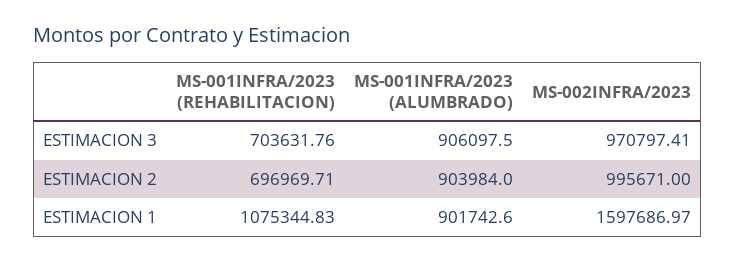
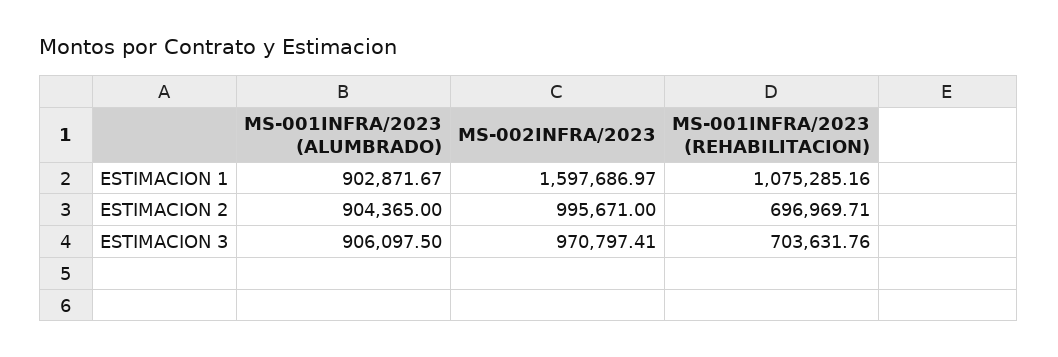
  {
    "MS-001INFRA/2023 (REHABILITACION)": {
      "ESTIMACION 3": 703631.76,
      "ESTIMACION 2": 696969.71,
-     "ESTIMACION 1": 1075344.83
+     "ESTIMACION 1": 1075285.16
    },
    "MS-001INFRA/2023 (ALUMBRADO)": {
      "ESTIMACION 3": 906097.5,
-     "ESTIMACION 2": 903984,
+     "ESTIMACION 2": 904365,
-     "ESTIMACION 1": 901742.6
+     "ESTIMACION 1": 902871.67
    },
    "MS-002INFRA/2023": {
      "ESTIMACION 3": 970797.41,
      "ESTIMACION 2": 995671,
      "ESTIMACION 1": 1597686.97
    }
  }

